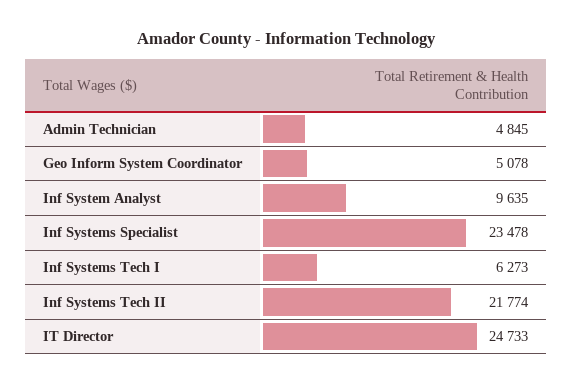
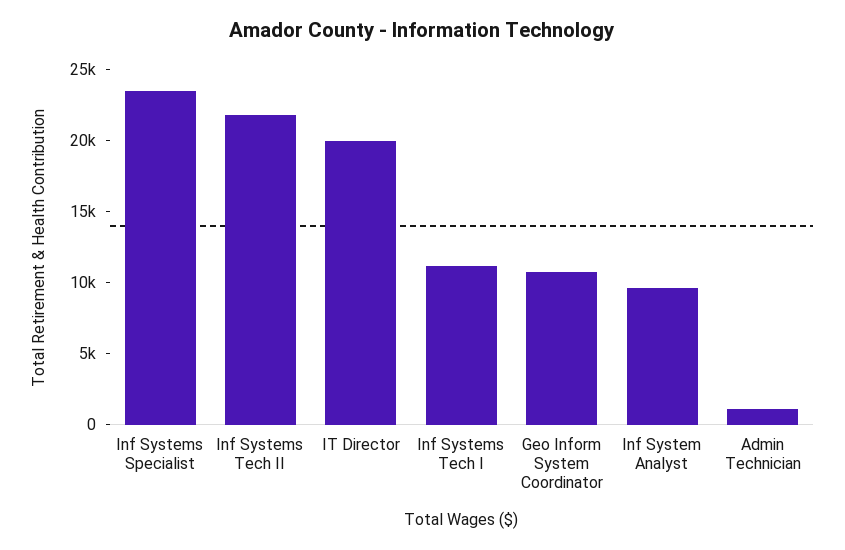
  {
-   "Admin Technician": 4845,
+   "Admin Technician": 1000,
-   "Geo Inform System Coordinator": 5078,
+   "Geo Inform System Coordinator": 11000,
    "Inf System Analyst": 9635,
    "Inf Systems Specialist": 23478,
-   "Inf Systems Tech I": 6273,
+   "Inf Systems Tech I": 11000,
    "Inf Systems Tech II": 21774,
-   "IT Director": 24733
+   "IT Director": 20000
  }

